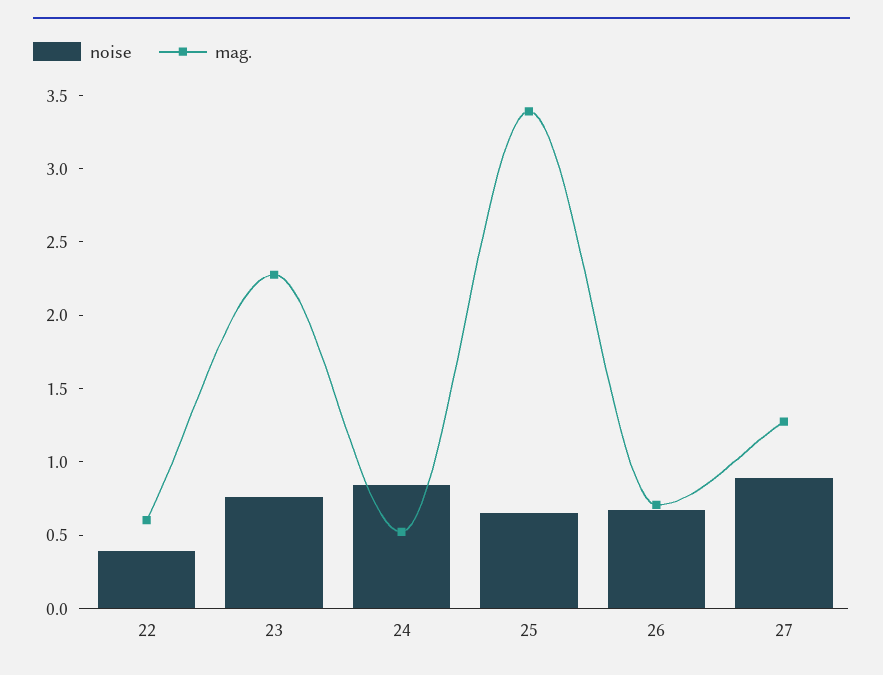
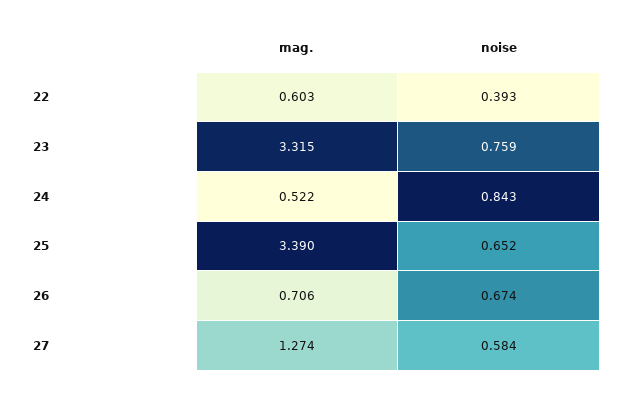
  {
    "noise": {
      "22": 0.393,
      "23": 0.759,
      "24": 0.843,
      "25": 0.652,
      "26": 0.674,
-     "27": 0.9
+     "27": 0.584
    },
    "mag.": {
      "22": 0.603,
-     "23": 2.3,
+     "23": 3.315,
      "24": 0.522,
      "25": 3.39,
      "26": 0.706,
      "27": 1.274
    }
  }

